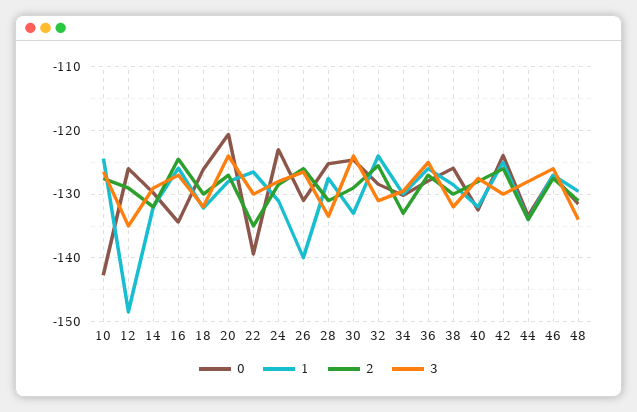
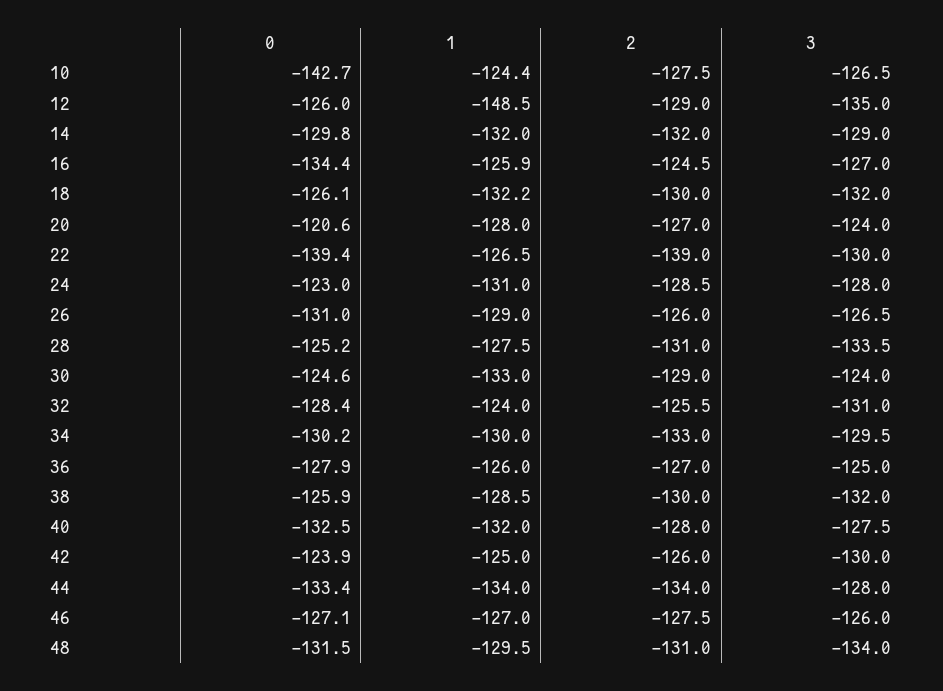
  {
    "0": {
      "10": -142.7,
      "12": -126,
      "14": -129.8,
      "16": -134.4,
      "18": -126.1,
      "20": -120.6,
      "22": -139.4,
      "24": -123,
      "26": -131,
      "28": -125.2,
      "30": -124.6,
      "32": -128.4,
      "34": -130.2,
      "36": -127.9,
      "38": -125.9,
      "40": -132.5,
      "42": -123.9,
      "44": -133.4,
      "46": -127.1,
      "48": -131.5
    },
    "1": {
      "10": -124.4,
      "12": -148.5,
      "14": -132,
      "16": -125.9,
      "18": -132.2,
      "20": -128,
      "22": -126.5,
      "24": -131,
-     "26": -140,
+     "26": -129,
      "28": -127.5,
      "30": -133,
      "32": -124,
      "34": -130,
      "36": -126,
      "38": -128.5,
      "40": -132,
      "42": -125,
      "44": -134,
      "46": -127,
      "48": -129.5
    },
    "2": {
      "10": -127.5,
      "12": -129,
      "14": -132,
      "16": -124.5,
      "18": -130,
      "20": -127,
-     "22": -135,
+     "22": -139,
      "24": -128.5,
      "26": -126,
      "28": -131,
      "30": -129,
      "32": -125.5,
      "34": -133,
      "36": -127,
      "38": -130,
      "40": -128,
      "42": -126,
      "44": -134,
      "46": -127.5,
      "48": -131
    },
    "3": {
      "10": -126.5,
      "12": -135,
      "14": -129,
      "16": -127,
      "18": -132,
      "20": -124,
      "22": -130,
      "24": -128,
      "26": -126.5,
      "28": -133.5,
      "30": -124,
      "32": -131,
      "34": -129.5,
      "36": -125,
      "38": -132,
      "40": -127.5,
      "42": -130,
      "44": -128,
      "46": -126,
      "48": -134
    }
  }

